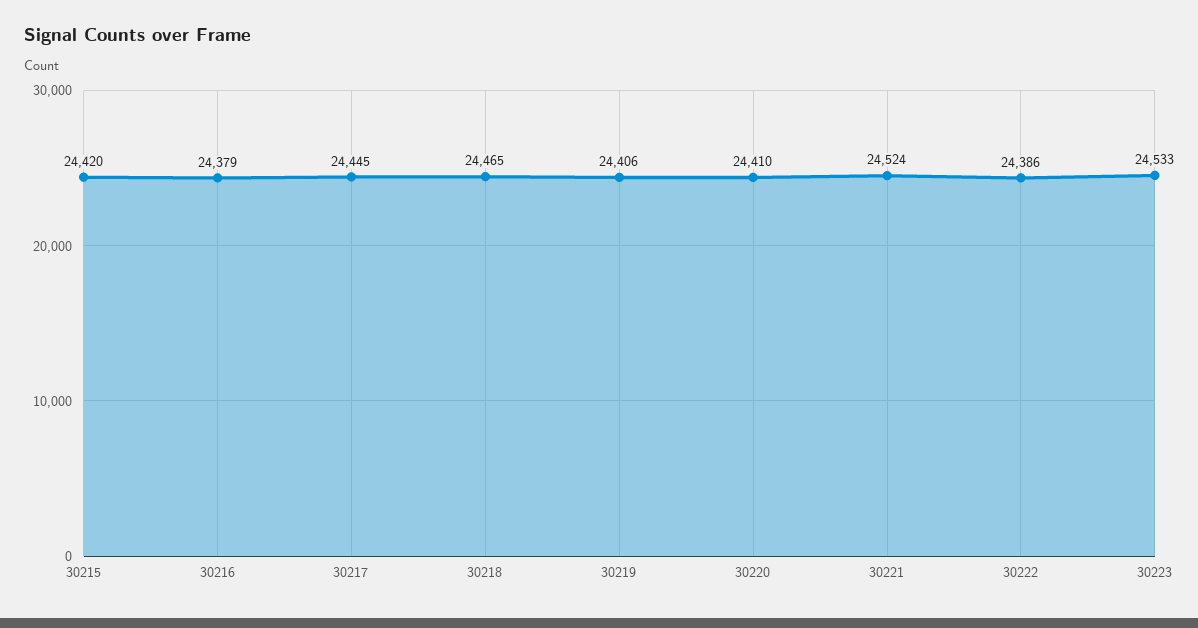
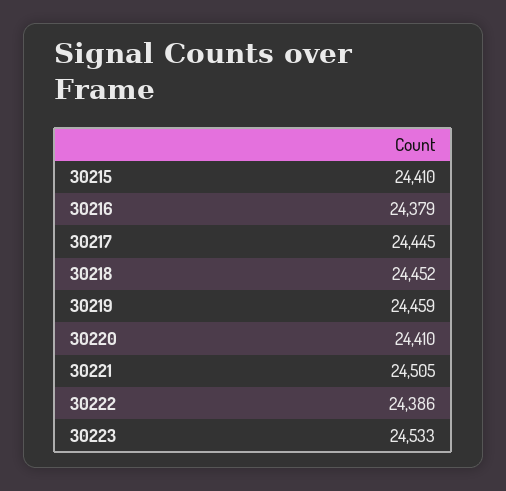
  {
-   "30215": 24420,
+   "30215": 24410,
    "30216": 24379,
    "30217": 24445,
-   "30218": 24465,
+   "30218": 24452,
-   "30219": 24406,
+   "30219": 24459,
    "30220": 24410,
-   "30221": 24524,
+   "30221": 24505,
    "30222": 24386,
    "30223": 24533
  }

